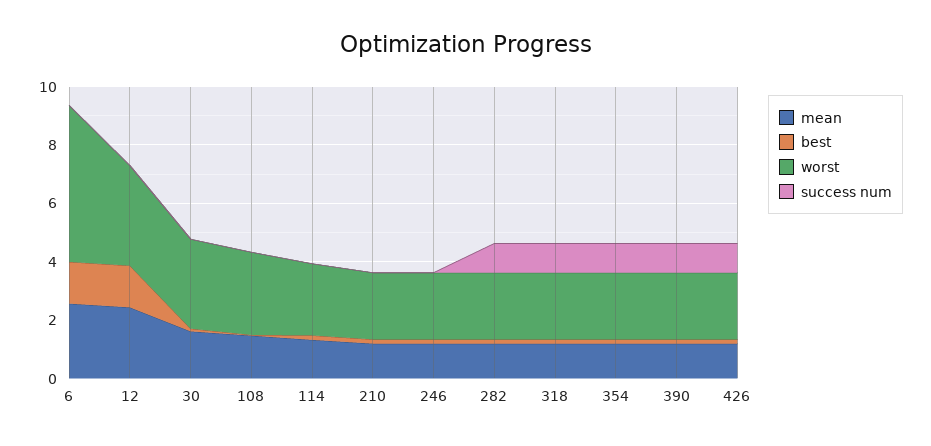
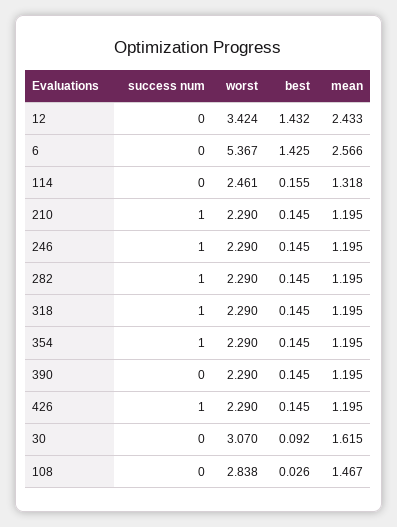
  {
    "mean": {
      "6": 2.566,
      "12": 2.433,
      "30": 1.615,
      "108": 1.467,
      "114": 1.318,
      "210": 1.195,
      "246": 1.195,
      "282": 1.195,
      "318": 1.195,
      "354": 1.195,
      "390": 1.195,
      "426": 1.195
    },
    "best": {
      "6": 1.425,
      "12": 1.432,
      "30": 0.092,
      "108": 0.026,
      "114": 0.155,
      "210": 0.145,
      "246": 0.145,
      "282": 0.145,
      "318": 0.145,
      "354": 0.145,
      "390": 0.145,
      "426": 0.145
    },
    "worst": {
      "6": 5.367,
      "12": 3.424,
      "30": 3.07,
      "108": 2.838,
      "114": 2.461,
      "210": 2.29,
      "246": 2.29,
      "282": 2.29,
      "318": 2.29,
      "354": 2.29,
      "390": 2.29,
      "426": 2.29
    },
    "success num": {
      "6": 0,
      "12": 0,
      "30": 0,
      "108": 0,
      "114": 0,
-     "210": 0,
+     "210": 1,
-     "246": 0,
+     "246": 1,
      "282": 1,
      "318": 1,
      "354": 1,
-     "390": 1,
+     "390": 0,
      "426": 1
    }
  }

